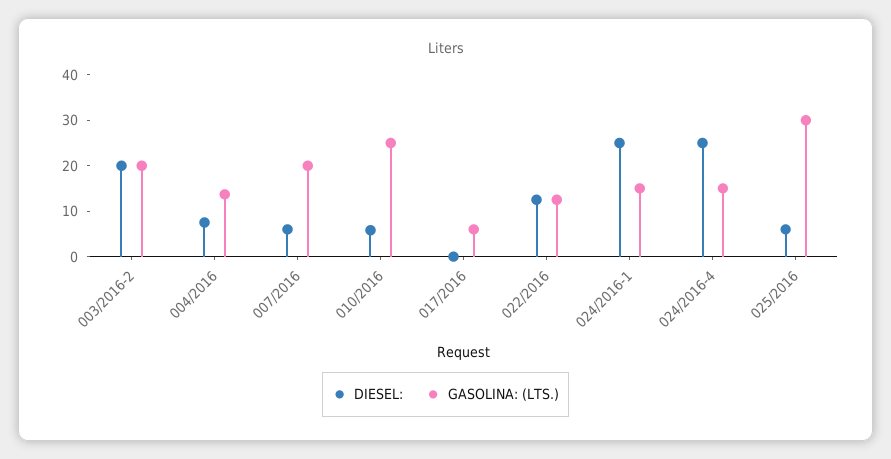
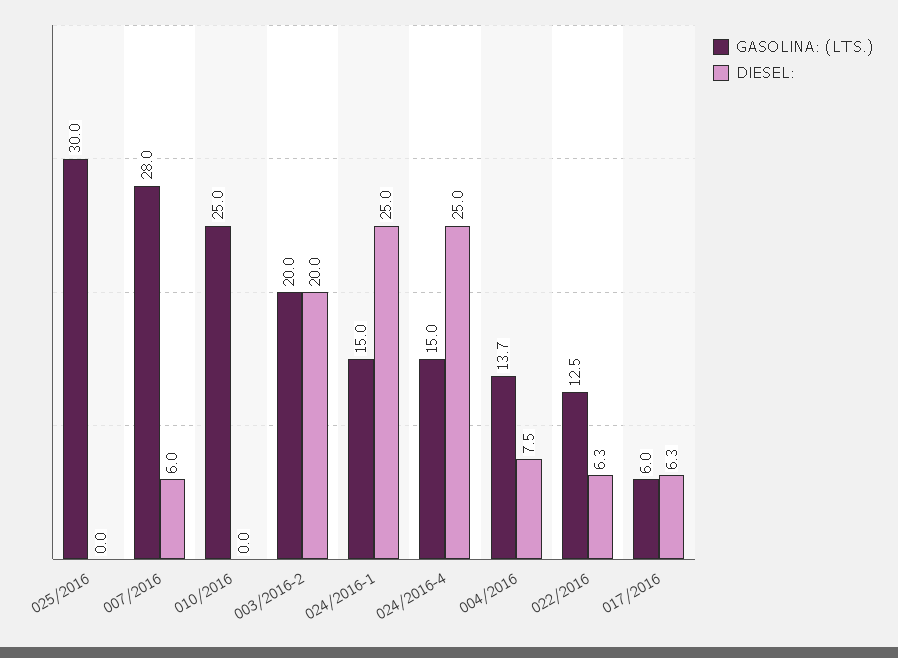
  {
    "DIESEL:": {
      "003/2016-2": 20,
      "004/2016": 7.5,
      "007/2016": 6,
-     "010/2016": 6,
+     "010/2016": 0,
-     "017/2016": 0,
+     "017/2016": 6.3,
-     "022/2016": 12,
+     "022/2016": 6.3,
      "024/2016-1": 25,
      "024/2016-4": 25,
-     "025/2016": 6
+     "025/2016": 0
    },
    "GASOLINA: (LTS.)": {
      "003/2016-2": 20,
      "004/2016": 13.7,
-     "007/2016": 20,
+     "007/2016": 28,
      "010/2016": 25,
      "017/2016": 6,
      "022/2016": 12.5,
      "024/2016-1": 15,
      "024/2016-4": 15,
      "025/2016": 30
    }
  }

